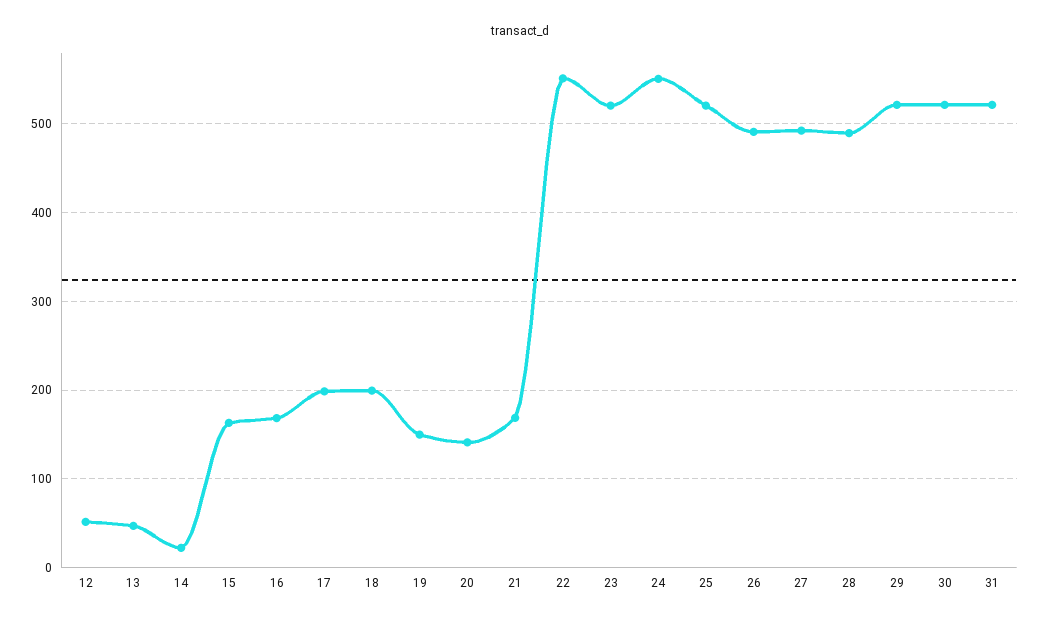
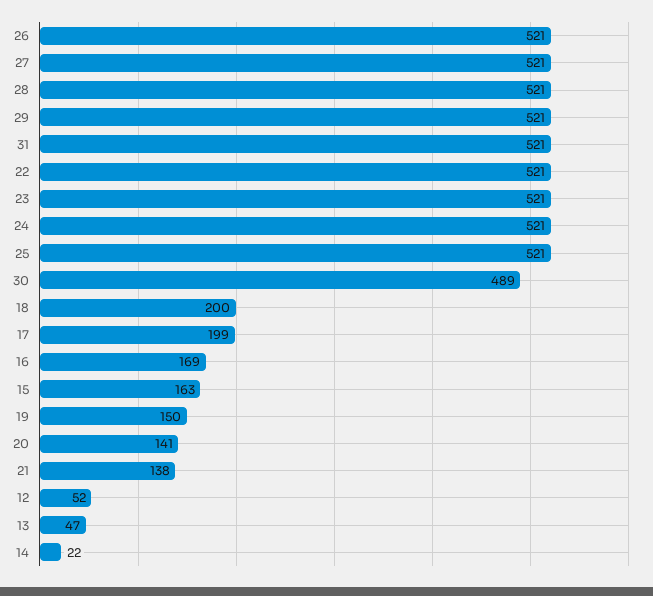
  {
    "12": 52,
    "13": 47,
    "14": 22,
    "15": 163,
    "16": 169,
    "17": 199,
    "18": 200,
    "19": 150,
    "20": 141,
-   "21": 170,
+   "21": 138,
-   "22": 550,
+   "22": 521,
    "23": 521,
-   "24": 550,
+   "24": 521,
    "25": 521,
-   "26": 490,
+   "26": 521,
-   "27": 490,
+   "27": 521,
-   "28": 490,
+   "28": 521,
    "29": 521,
-   "30": 520,
+   "30": 489,
    "31": 521
  }

